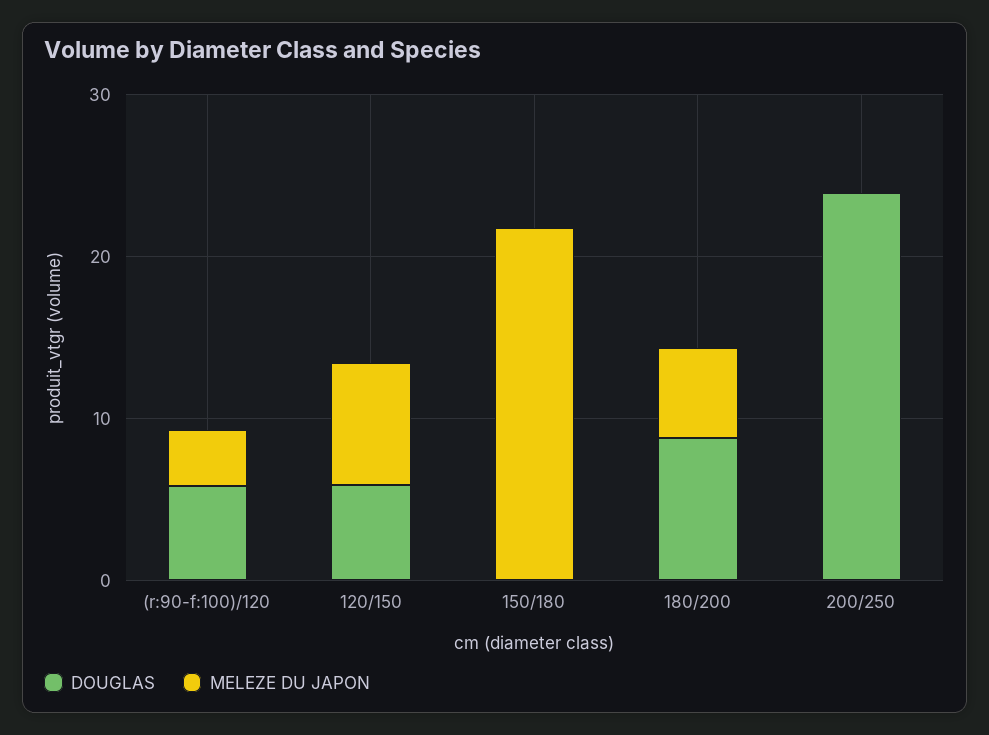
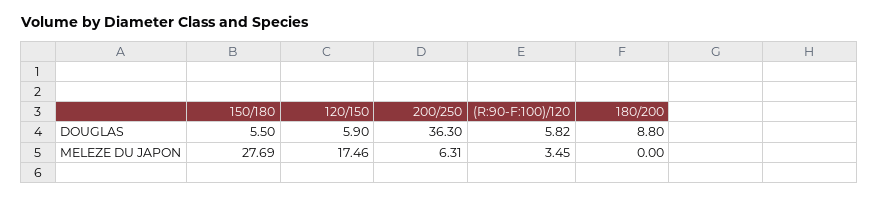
  {
    "DOUGLAS": {
      "(r:90-f:100)/120": 5.82,
      "120/150": 5.9,
-     "150/180": 0,
+     "150/180": 5.5,
      "180/200": 8.8,
-     "200/250": 24
+     "200/250": 36.3
    },
    "MELEZE DU JAPON": {
      "(r:90-f:100)/120": 3.45,
-     "120/150": 8,
+     "120/150": 17.46,
-     "150/180": 22,
+     "150/180": 27.69,
-     "180/200": 6,
+     "180/200": 0,
-     "200/250": 0
+     "200/250": 6.31
    }
  }

